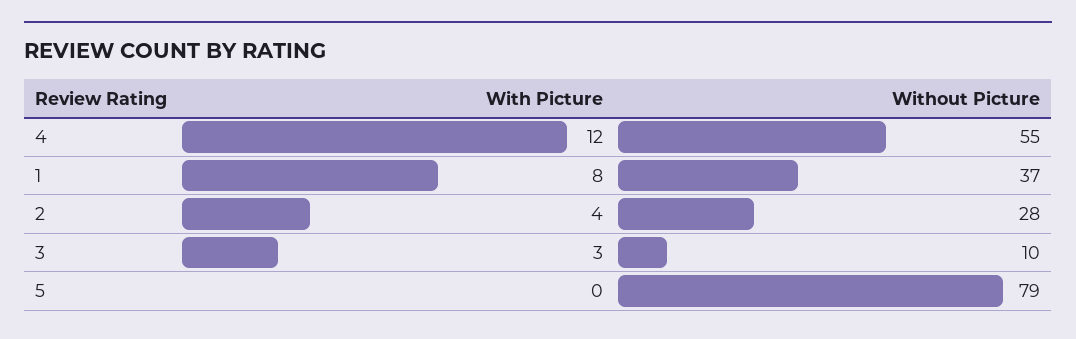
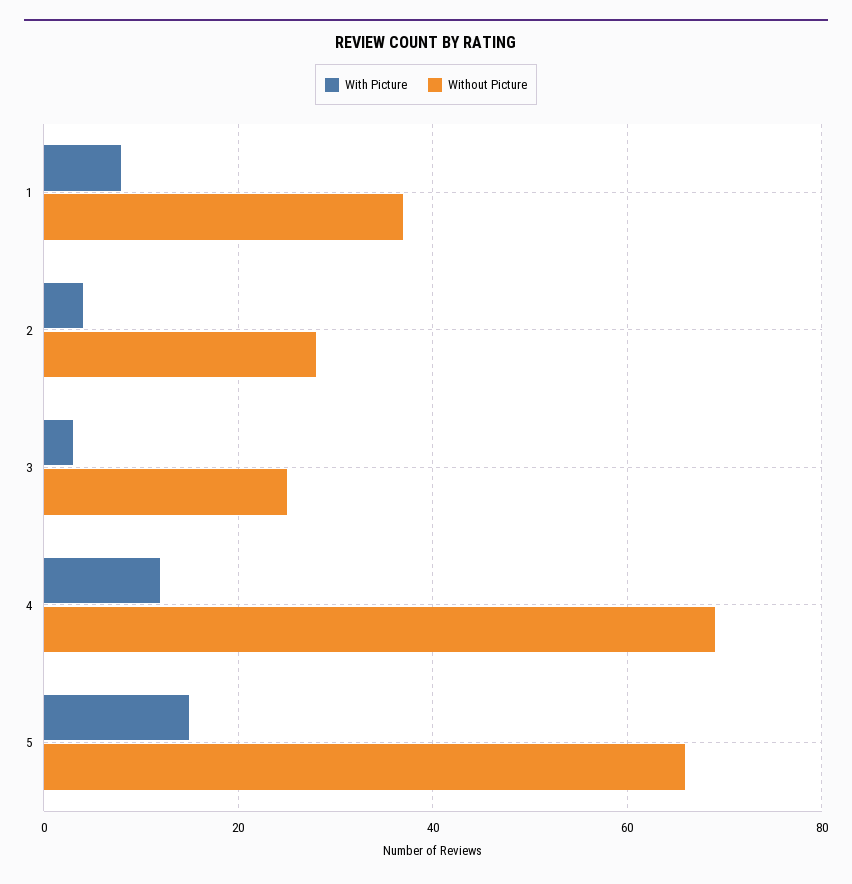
  {
    "With Picture": {
      "4": 12,
      "1": 8,
      "2": 4,
      "3": 3,
-     "5": 0
+     "5": 15
    },
    "Without Picture": {
-     "4": 55,
+     "4": 70,
      "1": 37,
      "2": 28,
-     "3": 10,
+     "3": 25,
-     "5": 79
+     "5": 65
    }
  }

